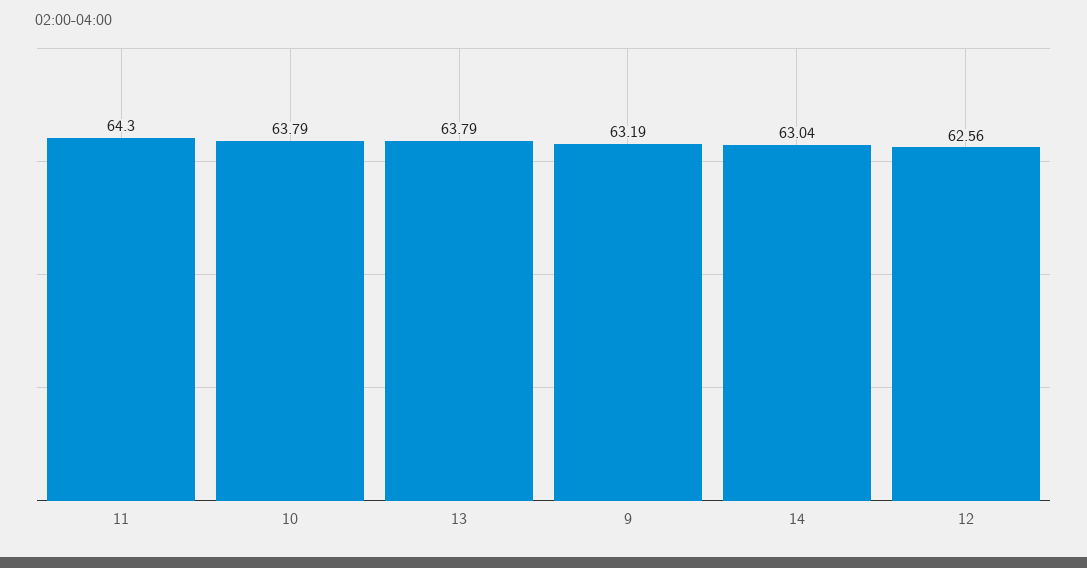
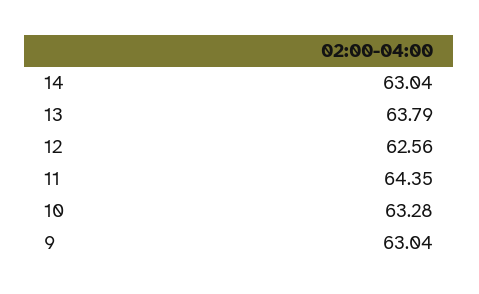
  {
-   "11": 64.3,
+   "11": 64.35,
-   "10": 63.79,
+   "10": 63.28,
    "13": 63.79,
-   "9": 63.19,
+   "9": 63.04,
    "14": 63.04,
    "12": 62.56
  }

